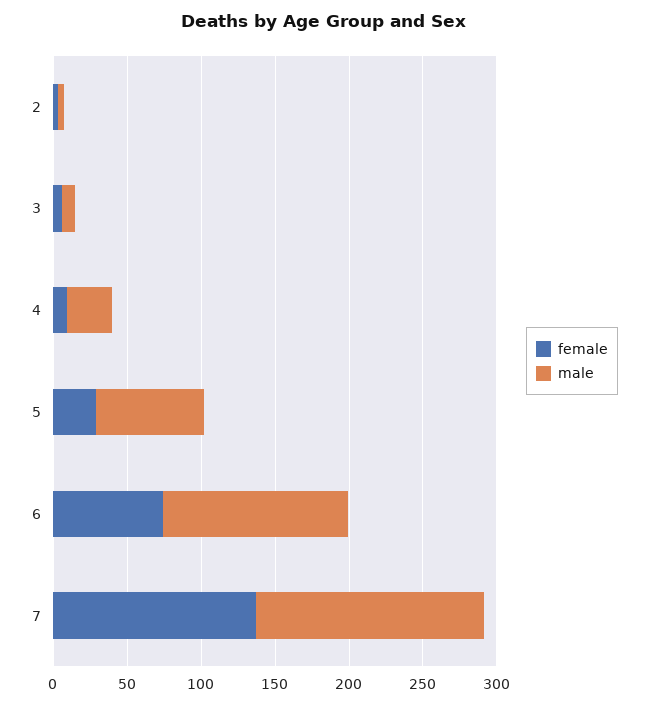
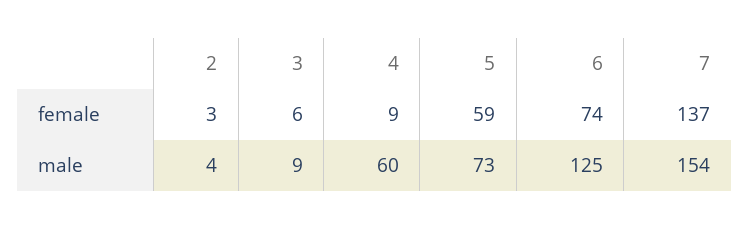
  {
    "female": {
      "2": 3,
      "3": 6,
      "4": 9,
-     "5": 30,
+     "5": 59,
      "6": 74,
      "7": 137
    },
    "male": {
      "2": 4,
      "3": 9,
-     "4": 30,
+     "4": 60,
      "5": 73,
      "6": 125,
      "7": 154
    }
  }

